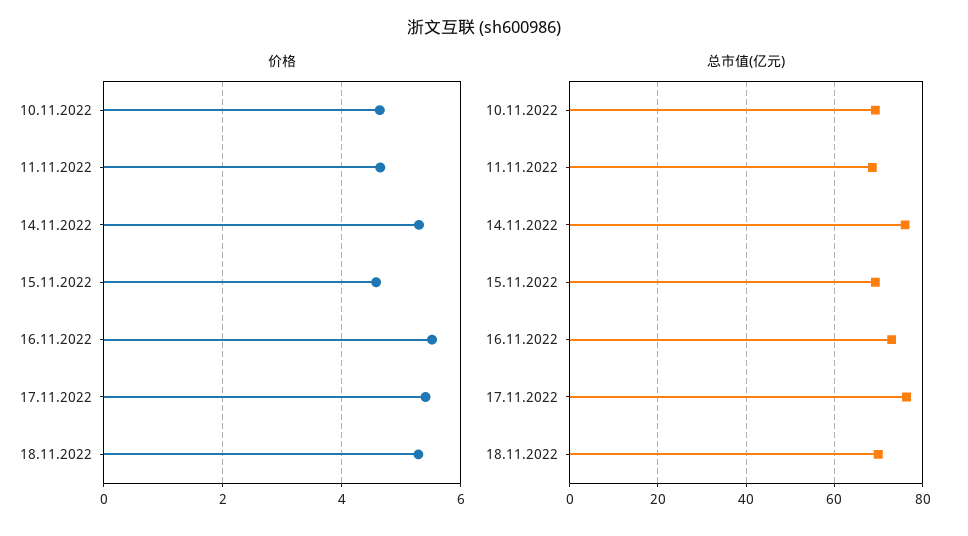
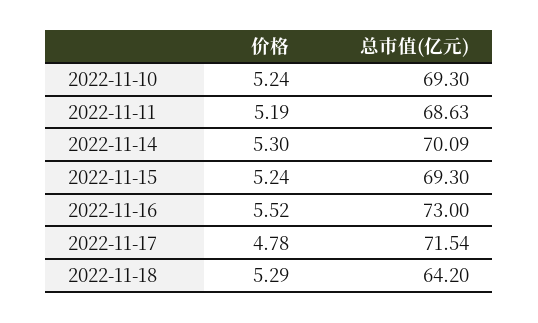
  {
    "价格": {
-     "10.11.2022": 4.6,
+     "10.11.2022": 5.24,
-     "11.11.2022": 4.6,
+     "11.11.2022": 5.19,
      "14.11.2022": 5.3,
-     "15.11.2022": 4.6,
+     "15.11.2022": 5.24,
      "16.11.2022": 5.52,
-     "17.11.2022": 5.4,
+     "17.11.2022": 4.78,
      "18.11.2022": 5.29
    },
    "总市值(亿元)": {
      "10.11.2022": 69.3,
      "11.11.2022": 68.63,
-     "14.11.2022": 76,
+     "14.11.2022": 70.09,
      "15.11.2022": 69.3,
      "16.11.2022": 73,
-     "17.11.2022": 76,
+     "17.11.2022": 71.54,
-     "18.11.2022": 70
+     "18.11.2022": 64.2
    }
  }

